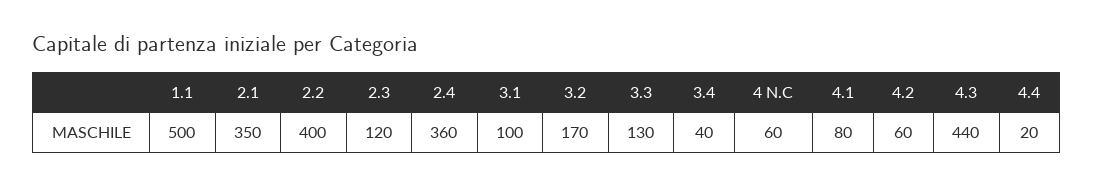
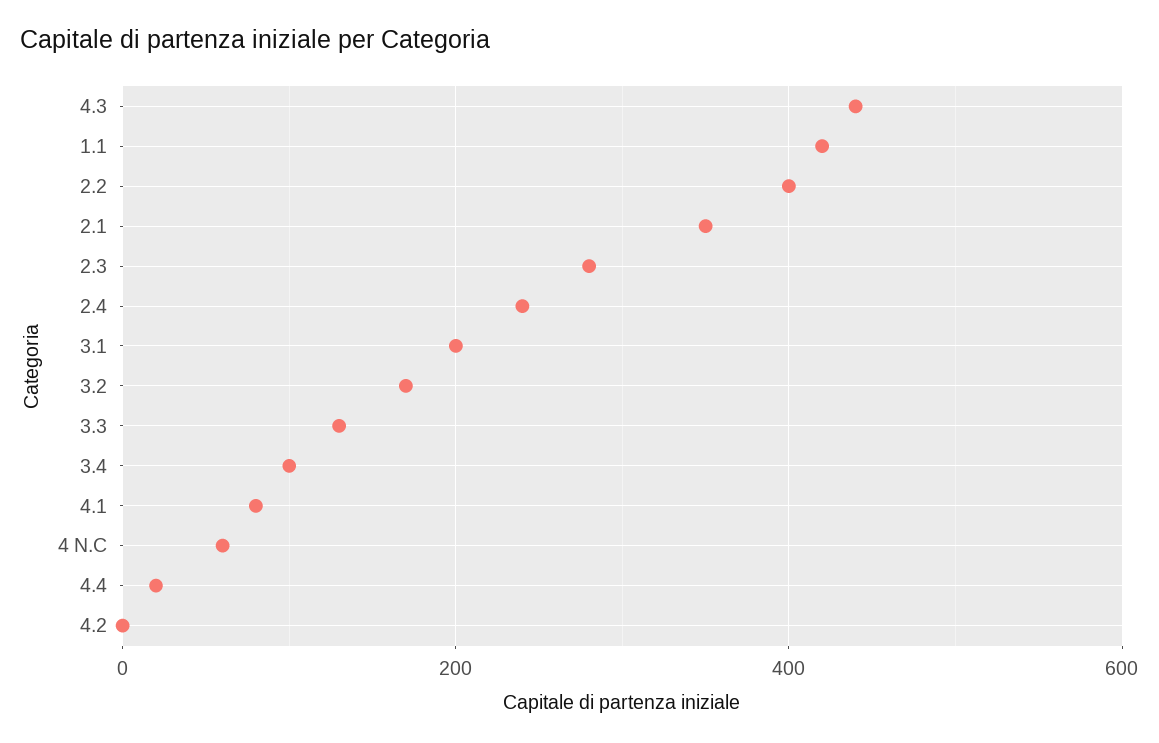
  {
-   "1.1": 500,
+   "1.1": 420,
    "2.1": 350,
    "2.2": 400,
-   "2.3": 120,
+   "2.3": 280,
-   "2.4": 360,
+   "2.4": 240,
-   "3.1": 100,
+   "3.1": 200,
    "3.2": 170,
    "3.3": 130,
-   "3.4": 40,
+   "3.4": 100,
    "4 N.C": 60,
    "4.1": 80,
-   "4.2": 60,
+   "4.2": 0,
    "4.3": 440,
    "4.4": 20
  }

